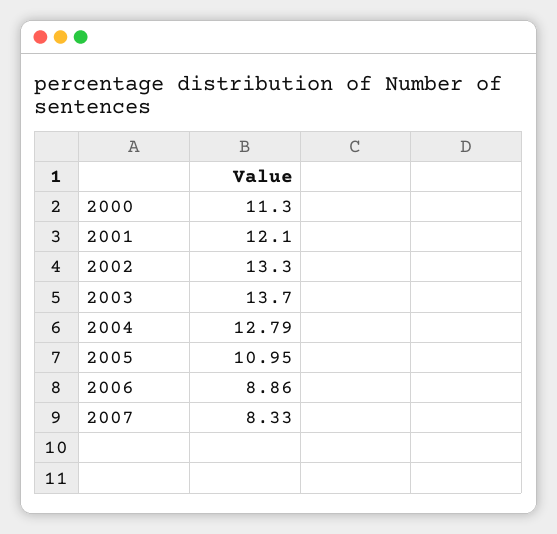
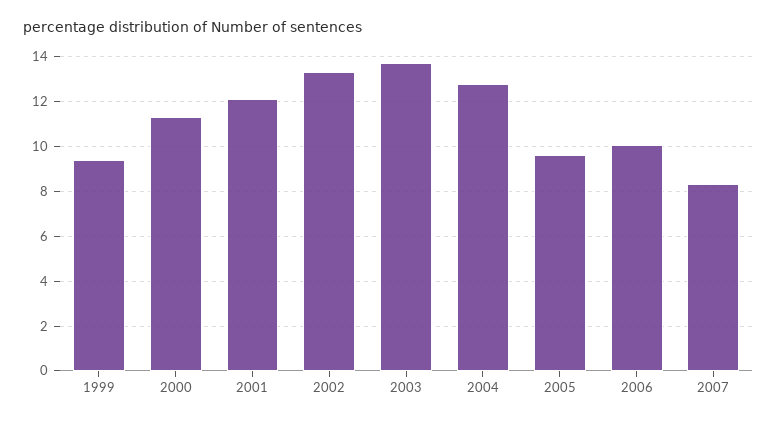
  {
    "2000": 11.3,
    "2001": 12.1,
    "2002": 13.3,
    "2003": 13.7,
    "2004": 12.79,
-   "2005": 10.95,
+   "2005": 9.5,
-   "2006": 8.86,
+   "2006": 10,
-   "2007": 8.33
+   "2007": 8.33,
+   "1999": 9.5
  }

